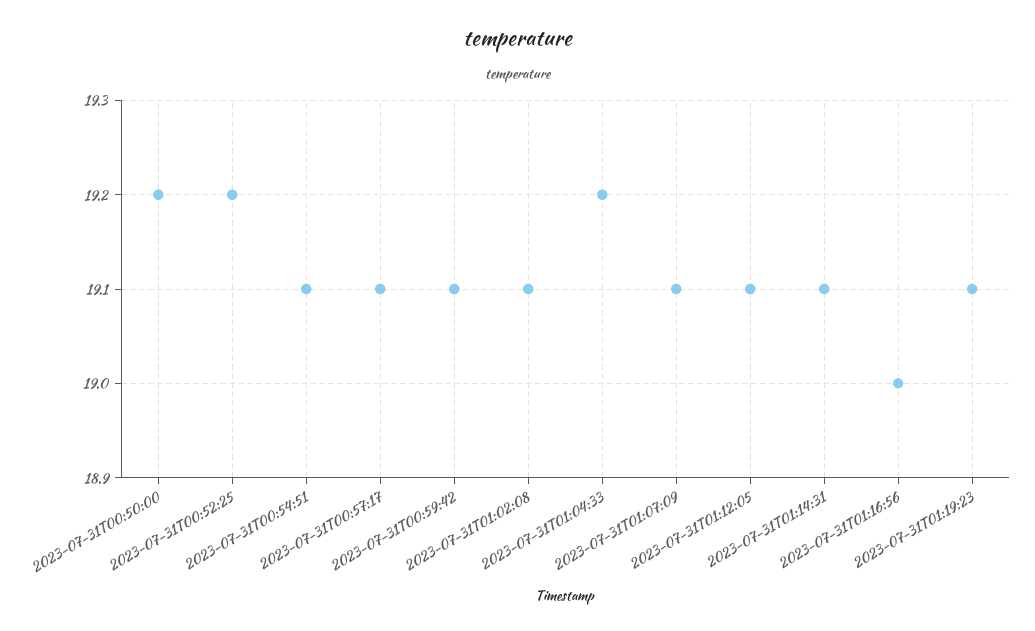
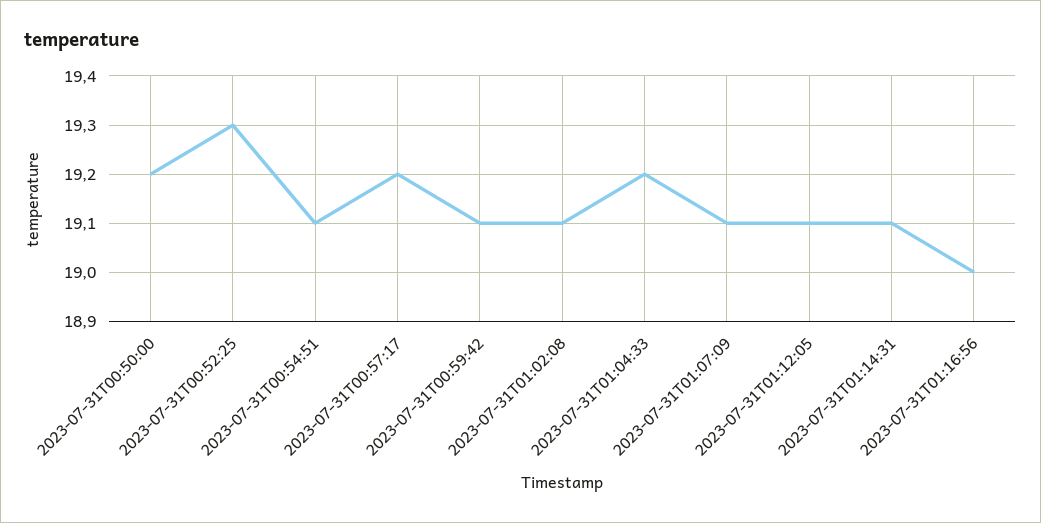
  {
    "2023-07-31T00:50:00": 19.2,
-   "2023-07-31T00:52:25": 19.2,
+   "2023-07-31T00:52:25": 19.3,
    "2023-07-31T00:54:51": 19.1,
-   "2023-07-31T00:57:17": 19.1,
+   "2023-07-31T00:57:17": 19.2,
    "2023-07-31T00:59:42": 19.1,
    "2023-07-31T01:02:08": 19.1,
    "2023-07-31T01:04:33": 19.2,
    "2023-07-31T01:07:09": 19.1,
    "2023-07-31T01:12:05": 19.1,
    "2023-07-31T01:14:31": 19.1,
-   "2023-07-31T01:16:56": 19,
+   "2023-07-31T01:16:56": 19
-   "2023-07-31T01:19:23": 19.1
  }

